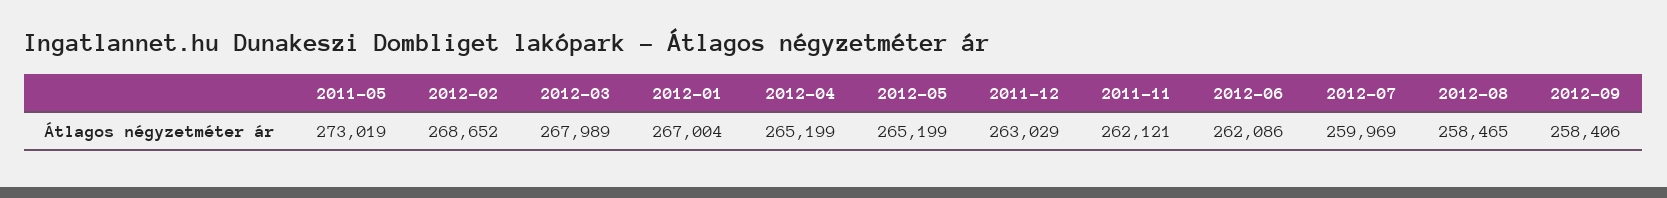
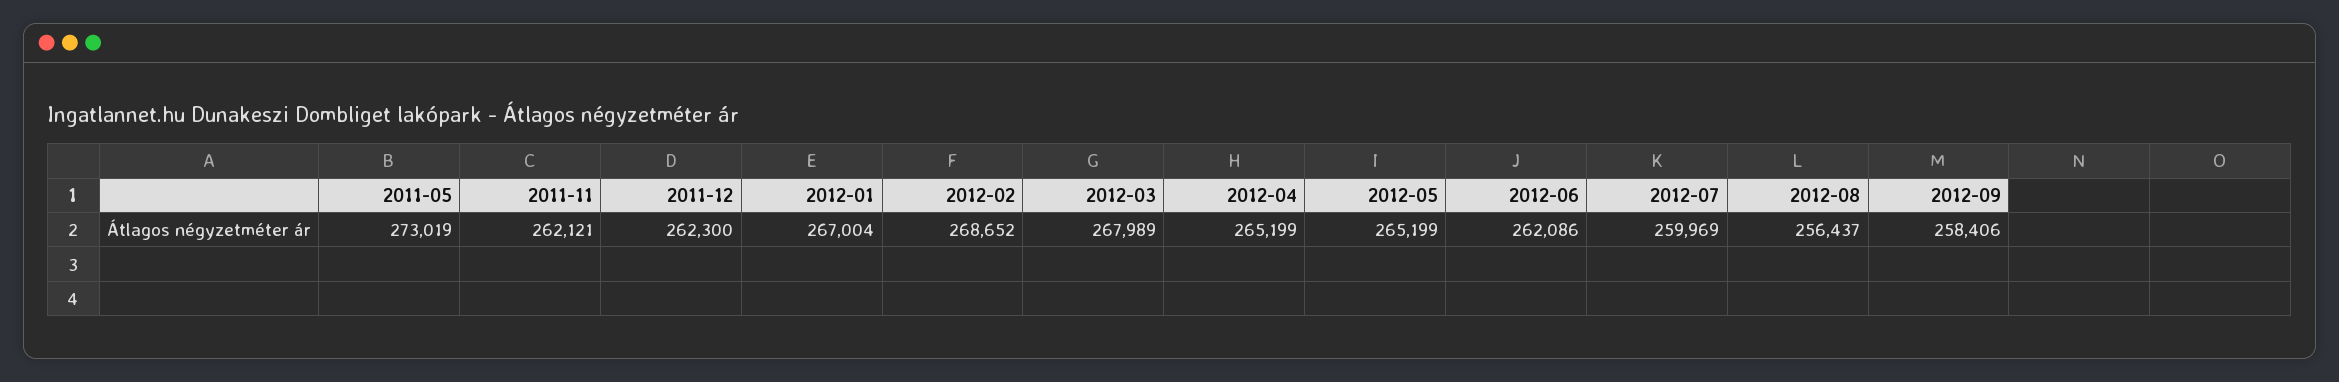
  {
    "2011-05": 273019,
    "2012-02": 268652,
    "2012-03": 267989,
    "2012-01": 267004,
    "2012-04": 265199,
    "2012-05": 265199,
-   "2011-12": 263029,
+   "2011-12": 262300,
    "2011-11": 262121,
    "2012-06": 262086,
    "2012-07": 259969,
-   "2012-08": 258465,
+   "2012-08": 256437,
    "2012-09": 258406
  }

